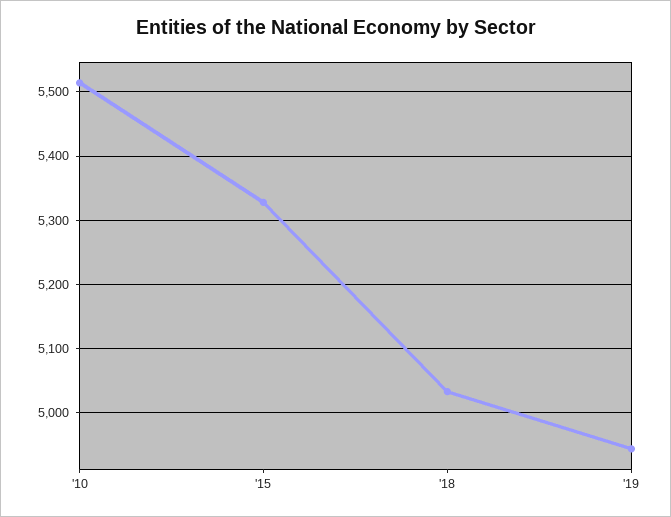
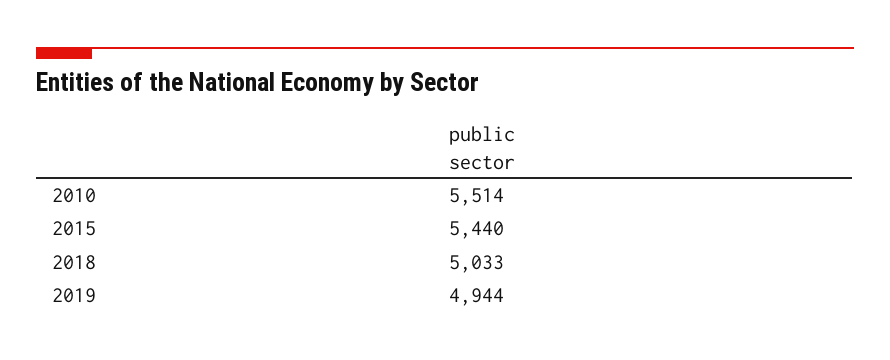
  {
    "'10": 5514,
-   "'15": 5330,
+   "'15": 5440,
    "'18": 5033,
    "'19": 4944
  }

